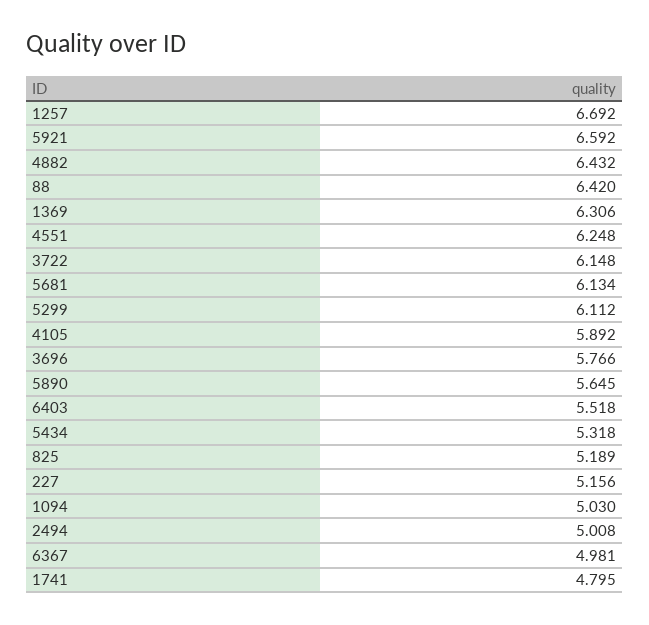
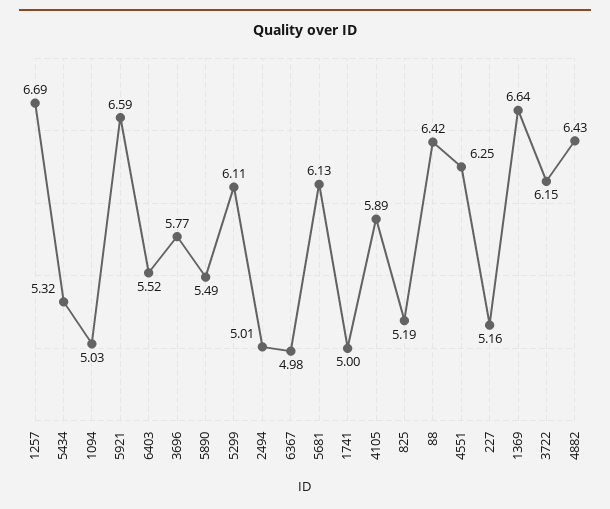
  {
    "1257": 6.692,
    "5921": 6.592,
    "4882": 6.432,
    "88": 6.42,
-   "1369": 6.306,
+   "1369": 6.64,
    "4551": 6.248,
    "3722": 6.148,
    "5681": 6.134,
    "5299": 6.112,
    "4105": 5.892,
    "3696": 5.766,
-   "5890": 5.645,
+   "5890": 5.49,
    "6403": 5.518,
    "5434": 5.318,
    "825": 5.189,
    "227": 5.156,
    "1094": 5.03,
    "2494": 5.008,
    "6367": 4.981,
-   "1741": 4.795
+   "1741": 5
  }

